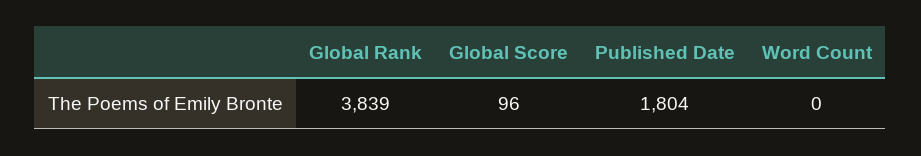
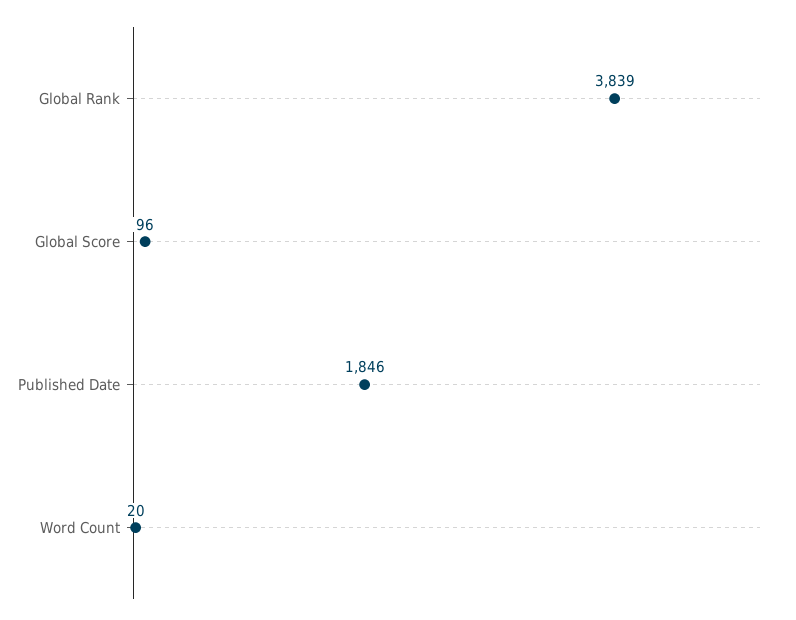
  {
    "Global Rank": 3839,
    "Global Score": 96,
-   "Published Date": 1804,
+   "Published Date": 1846,
-   "Word Count": 0
+   "Word Count": 20
  }

